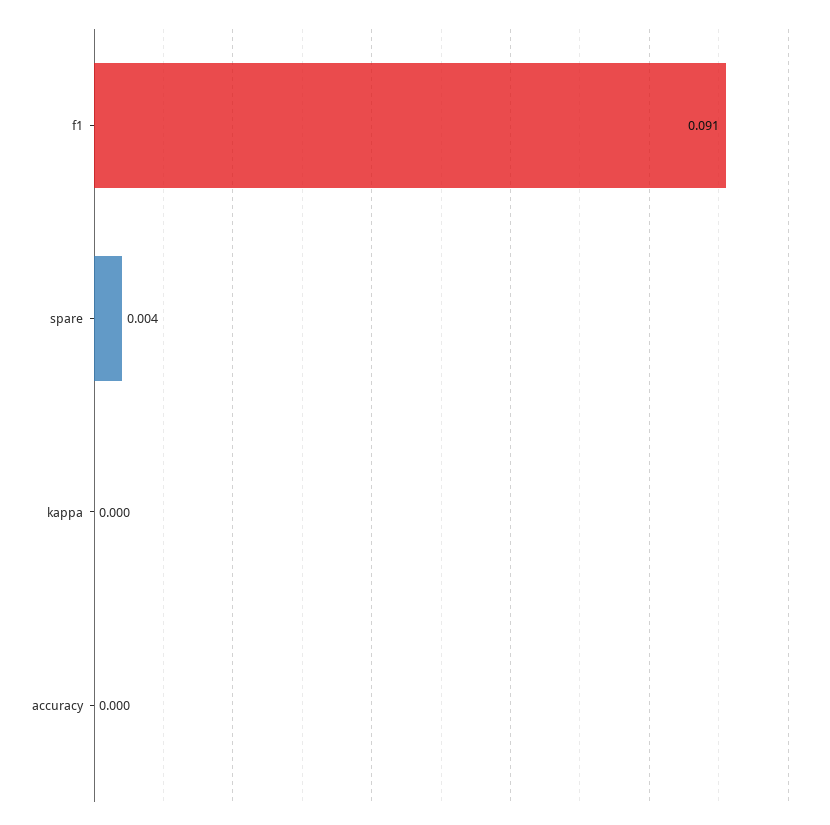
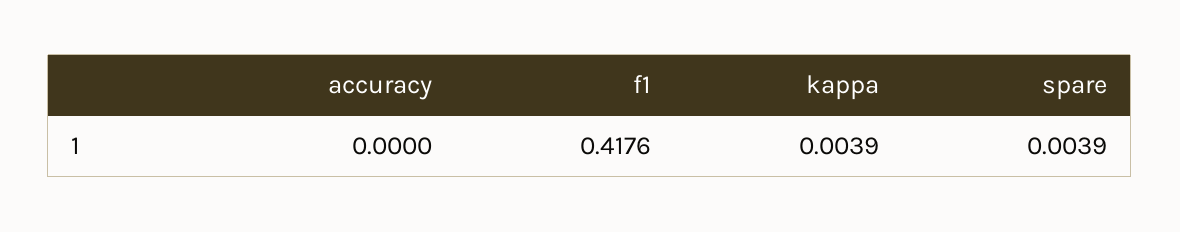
  {
-   "f1": 0.091,
+   "f1": 0.4176,
    "spare": 0.0039,
-   "kappa": 0,
+   "kappa": 0.0039,
    "accuracy": 0
  }

